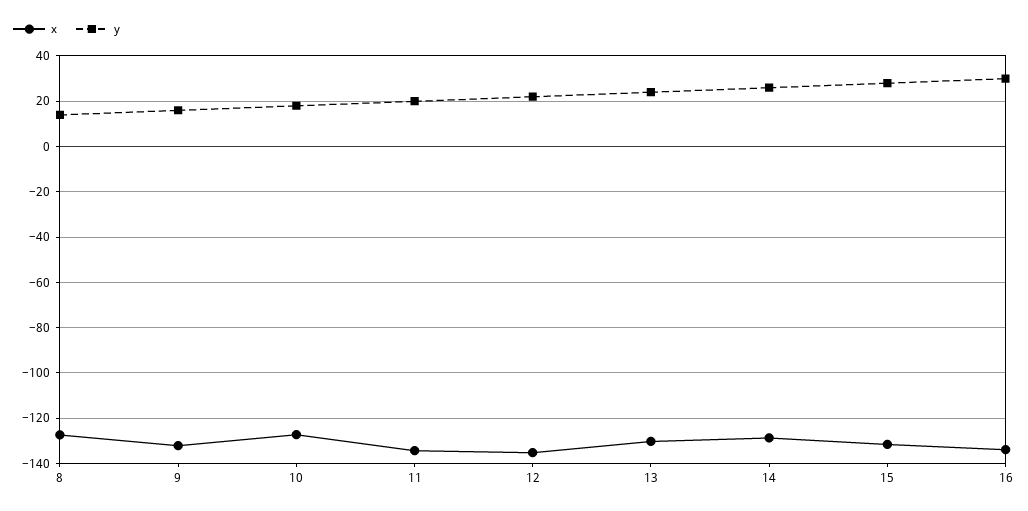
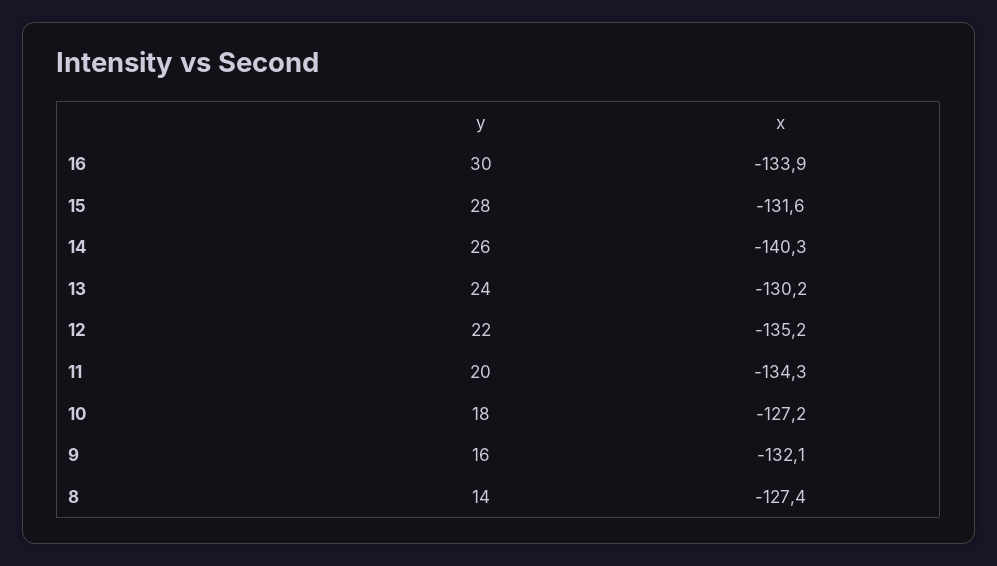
  {
    "x": {
      "8": -127.4,
      "9": -132.1,
      "10": -127.2,
      "11": -134.3,
      "12": -135.2,
      "13": -130.2,
-     "14": -130,
+     "14": -140.3,
      "15": -131.6,
      "16": -133.9
    },
    "y": {
      "8": 14,
      "9": 16,
      "10": 18,
      "11": 20,
      "12": 22,
      "13": 24,
      "14": 26,
      "15": 28,
      "16": 30
    }
  }

